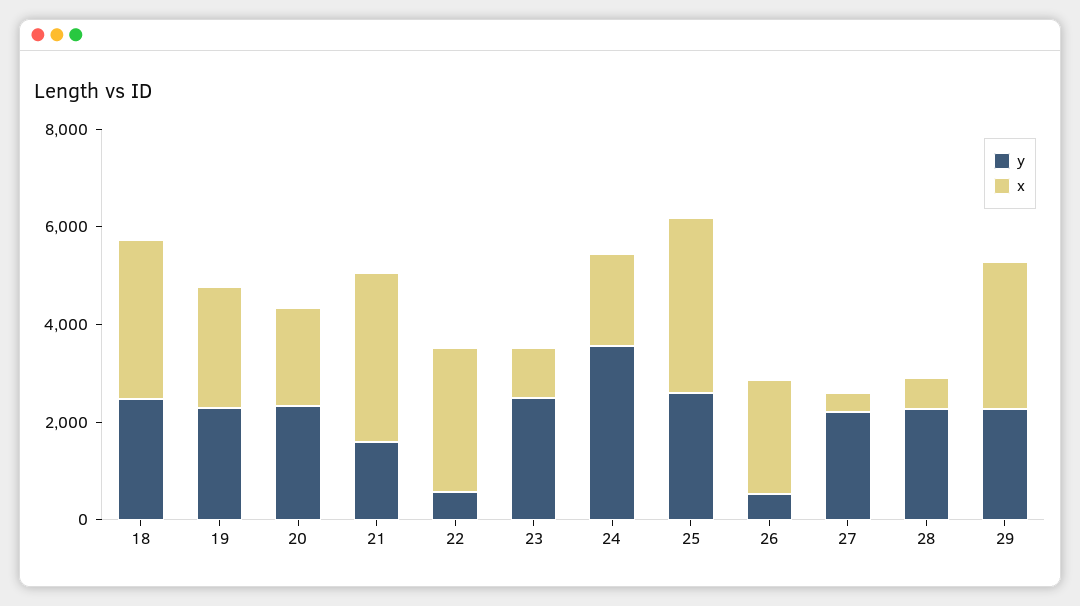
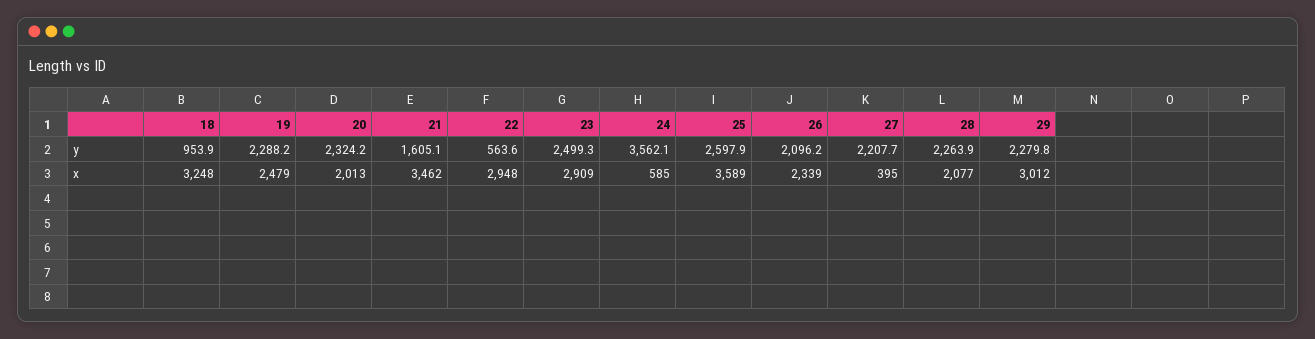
  {
    "y": {
-     "18": 2500,
+     "18": 953.9,
      "19": 2288.2,
      "20": 2324.2,
      "21": 1605.1,
      "22": 563.6,
      "23": 2499.3,
      "24": 3562.1,
      "25": 2597.9,
-     "26": 500,
+     "26": 2096.2,
      "27": 2207.7,
      "28": 2263.9,
      "29": 2279.8
    },
    "x": {
      "18": 3248,
      "19": 2479,
      "20": 2013,
      "21": 3462,
      "22": 2948,
-     "23": 1000,
+     "23": 2909,
-     "24": 2000,
+     "24": 585,
      "25": 3589,
      "26": 2339,
      "27": 395,
-     "28": 500,
+     "28": 2077,
      "29": 3012
    }
  }

